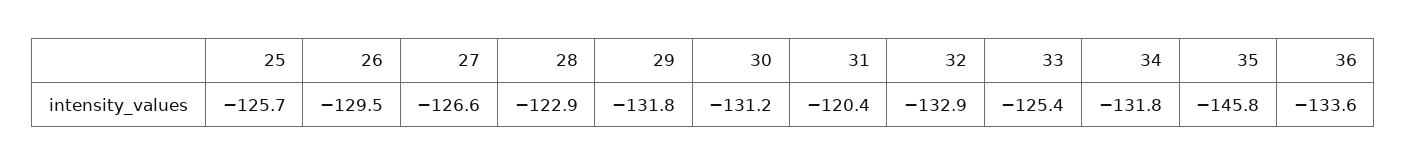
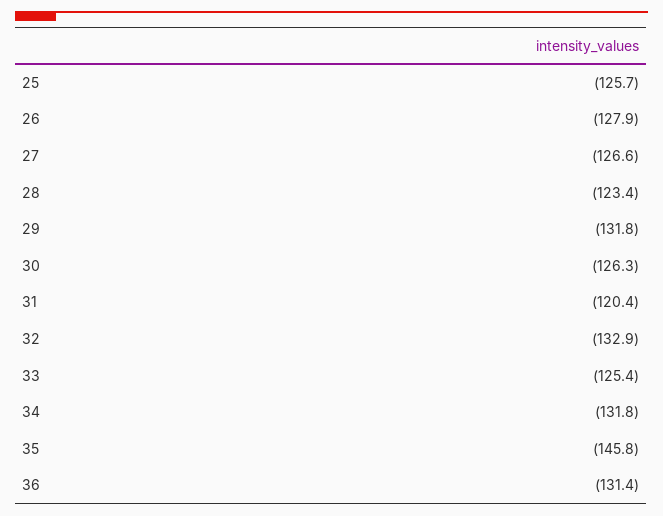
  {
    "25": -125.7,
-   "26": -129.5,
+   "26": -127.9,
    "27": -126.6,
-   "28": -122.9,
+   "28": -123.4,
    "29": -131.8,
-   "30": -131.2,
+   "30": -126.3,
    "31": -120.4,
    "32": -132.9,
    "33": -125.4,
    "34": -131.8,
    "35": -145.8,
-   "36": -133.6
+   "36": -131.4
  }

